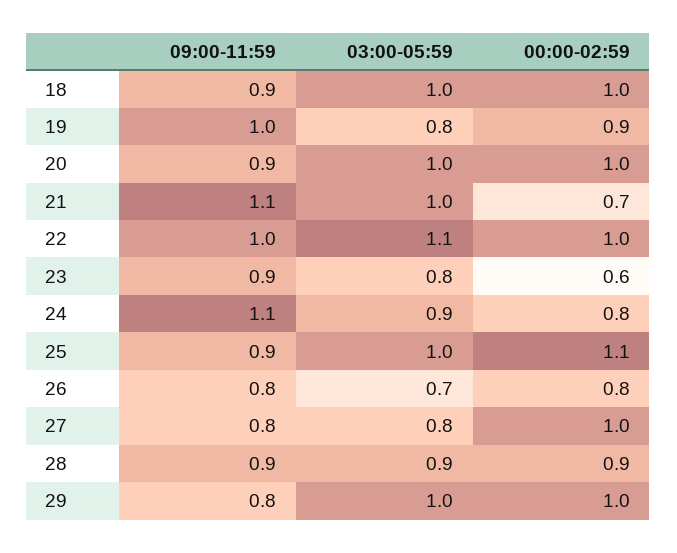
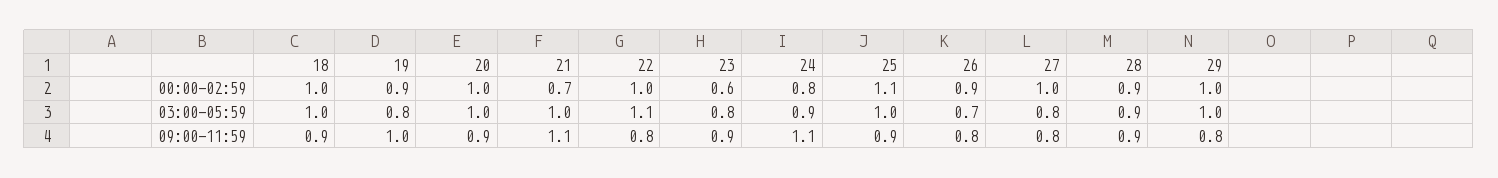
  {
    "09:00-11:59": {
      "18": 0.9,
      "19": 1,
      "20": 0.9,
      "21": 1.1,
-     "22": 1,
+     "22": 0.8,
      "23": 0.9,
      "24": 1.1,
      "25": 0.9,
      "26": 0.8,
      "27": 0.8,
      "28": 0.9,
      "29": 0.8
    },
    "03:00-05:59": {
      "18": 1,
      "19": 0.8,
      "20": 1,
      "21": 1,
      "22": 1.1,
      "23": 0.8,
      "24": 0.9,
      "25": 1,
      "26": 0.7,
      "27": 0.8,
      "28": 0.9,
      "29": 1
    },
    "00:00-02:59": {
      "18": 1,
      "19": 0.9,
      "20": 1,
      "21": 0.7,
      "22": 1,
      "23": 0.6,
      "24": 0.8,
      "25": 1.1,
-     "26": 0.8,
+     "26": 0.9,
      "27": 1,
      "28": 0.9,
      "29": 1
    }
  }

